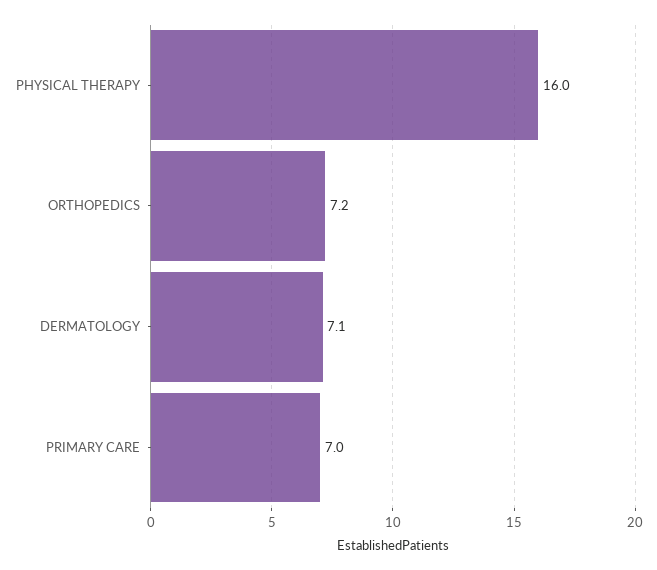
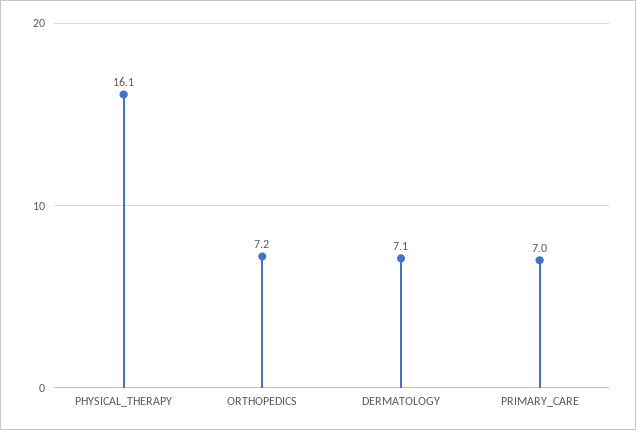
  {
-   "PHYSICAL THERAPY": 16,
+   "PHYSICAL THERAPY": 16.1,
    "ORTHOPEDICS": 7.2,
    "DERMATOLOGY": 7.1,
    "PRIMARY CARE": 7
  }

